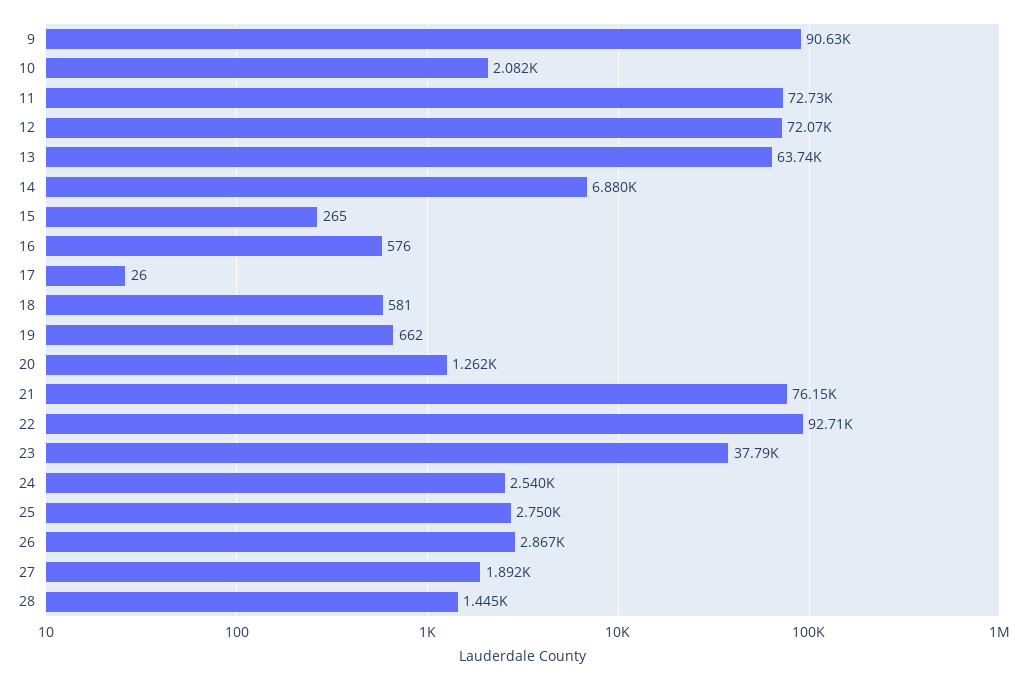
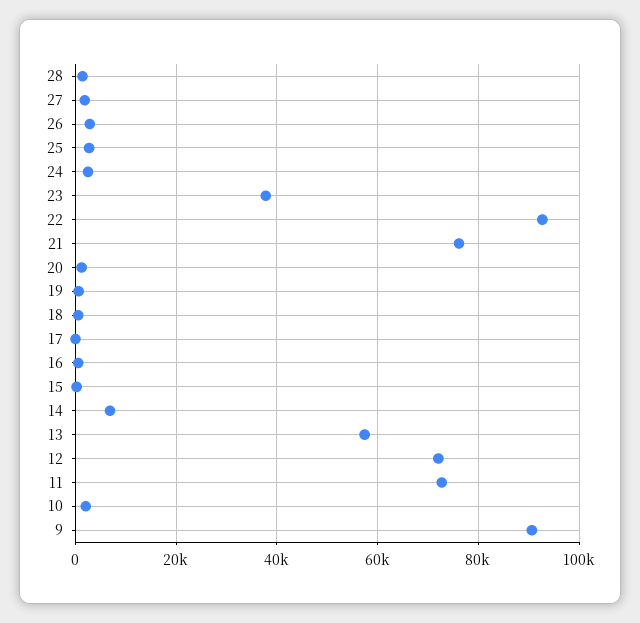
  {
    "9": 90630,
    "10": 2082,
    "11": 72730,
    "12": 72070,
-   "13": 63740,
+   "13": 58000,
    "14": 6880,
    "15": 265,
    "16": 576,
    "17": 26,
    "18": 581,
    "19": 662,
    "20": 1262,
    "21": 76150,
    "22": 92710,
    "23": 37790,
    "24": 2540,
    "25": 2750,
    "26": 2867,
    "27": 1892,
    "28": 1445
  }

